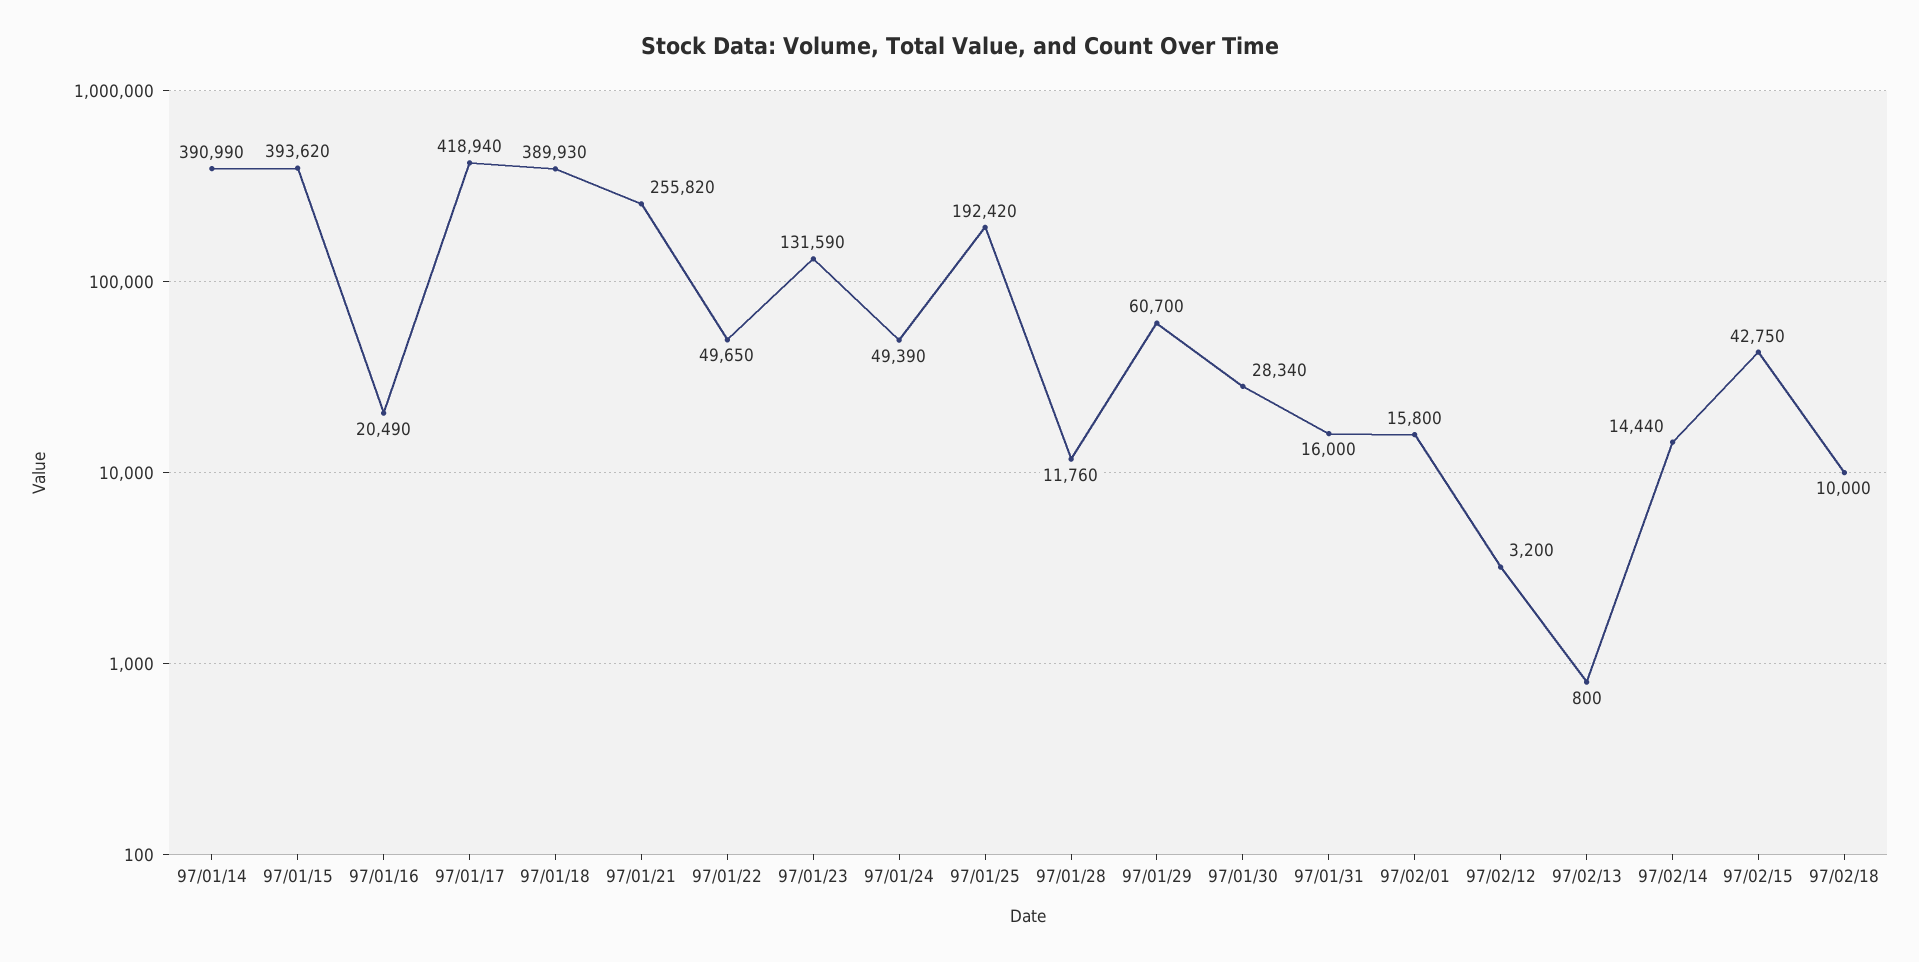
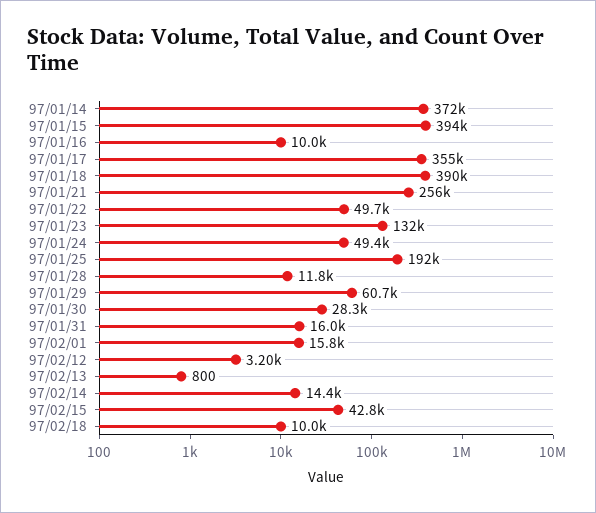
  {
-   "97/01/14": 390990,
+   "97/01/14": 372000,
    "97/01/15": 393620,
-   "97/01/16": 20490,
+   "97/01/16": 10000,
-   "97/01/17": 418940,
+   "97/01/17": 355000,
    "97/01/18": 389930,
    "97/01/21": 255820,
    "97/01/22": 49650,
    "97/01/23": 131590,
    "97/01/24": 49390,
    "97/01/25": 192420,
    "97/01/28": 11760,
    "97/01/29": 60700,
    "97/01/30": 28340,
    "97/01/31": 16000,
    "97/02/01": 15800,
    "97/02/12": 3200,
    "97/02/13": 800,
    "97/02/14": 14440,
    "97/02/15": 42750,
    "97/02/18": 10000
  }

